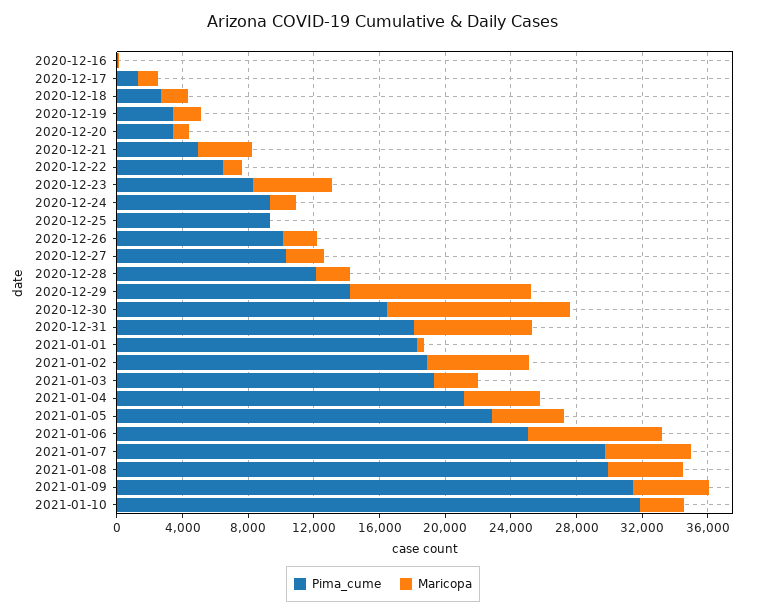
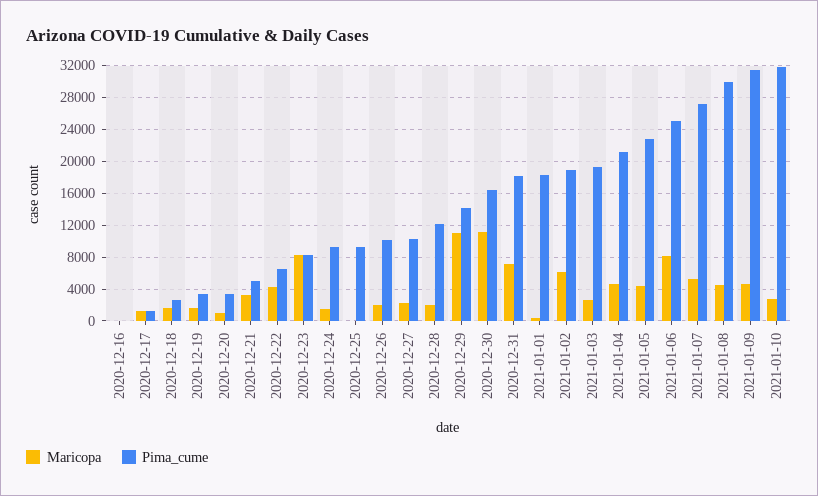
  {
    "Pima_cume": {
      "2020-12-16": 0,
      "2020-12-17": 1000,
      "2020-12-18": 3000,
      "2020-12-19": 3000,
      "2020-12-20": 3000,
      "2020-12-21": 5000,
      "2020-12-22": 6000,
      "2020-12-23": 8000,
      "2020-12-24": 9000,
      "2020-12-25": 9000,
      "2020-12-26": 10000,
      "2020-12-27": 10000,
      "2020-12-28": 12000,
      "2020-12-29": 14000,
      "2020-12-30": 16000,
      "2020-12-31": 18000,
      "2021-01-01": 18000,
      "2021-01-02": 19000,
      "2021-01-03": 19000,
      "2021-01-04": 21000,
      "2021-01-05": 23000,
      "2021-01-06": 25000,
-     "2021-01-07": 30000,
+     "2021-01-07": 27000,
      "2021-01-08": 30000,
      "2021-01-09": 31000,
      "2021-01-10": 32000
    },
    "Maricopa": {
      "2020-12-16": 0,
      "2020-12-17": 1000,
      "2020-12-18": 2000,
      "2020-12-19": 2000,
      "2020-12-20": 1000,
      "2020-12-21": 3000,
-     "2020-12-22": 1000,
+     "2020-12-22": 4000,
-     "2020-12-23": 5000,
+     "2020-12-23": 8000,
      "2020-12-24": 2000,
      "2020-12-25": 0,
      "2020-12-26": 2000,
      "2020-12-27": 2000,
      "2020-12-28": 2000,
      "2020-12-29": 11000,
      "2020-12-30": 11000,
      "2020-12-31": 7000,
      "2021-01-01": 0,
      "2021-01-02": 6000,
      "2021-01-03": 3000,
      "2021-01-04": 5000,
      "2021-01-05": 4000,
      "2021-01-06": 8000,
      "2021-01-07": 5000,
      "2021-01-08": 5000,
      "2021-01-09": 5000,
      "2021-01-10": 3000
    }
  }

